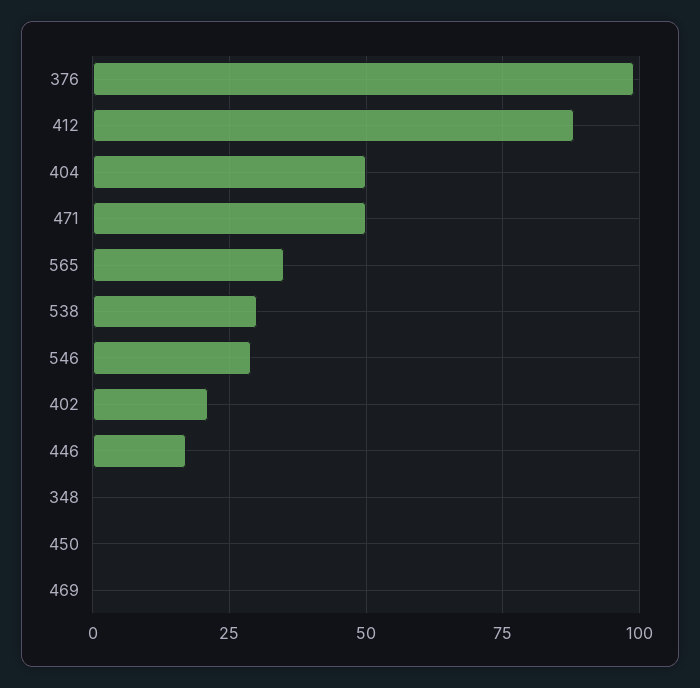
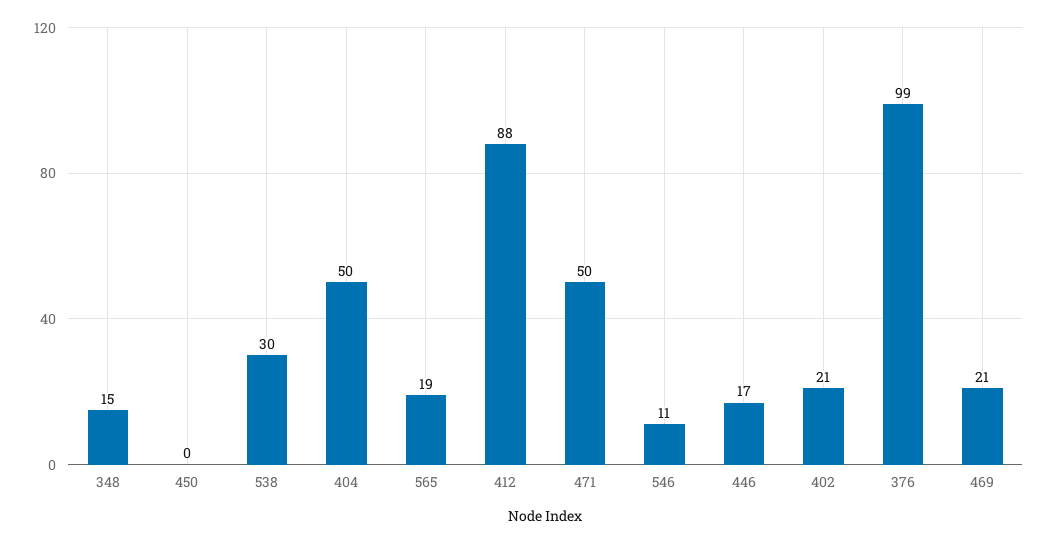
  {
    "376": 99,
    "412": 88,
    "404": 50,
    "471": 50,
-   "565": 35,
+   "565": 19,
    "538": 30,
-   "546": 30,
+   "546": 11,
    "402": 21,
    "446": 17,
-   "348": 0,
+   "348": 15,
    "450": 0,
-   "469": 0
+   "469": 21
  }

